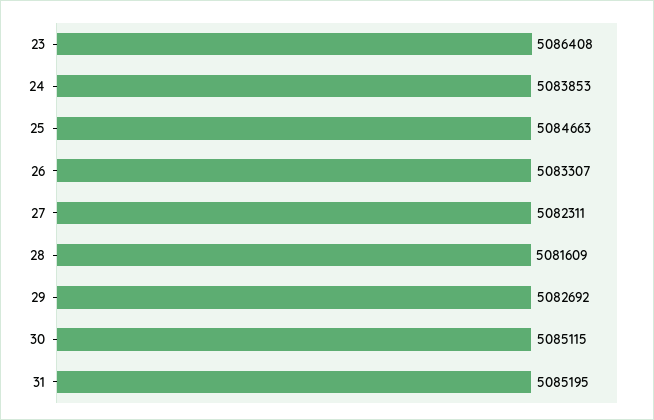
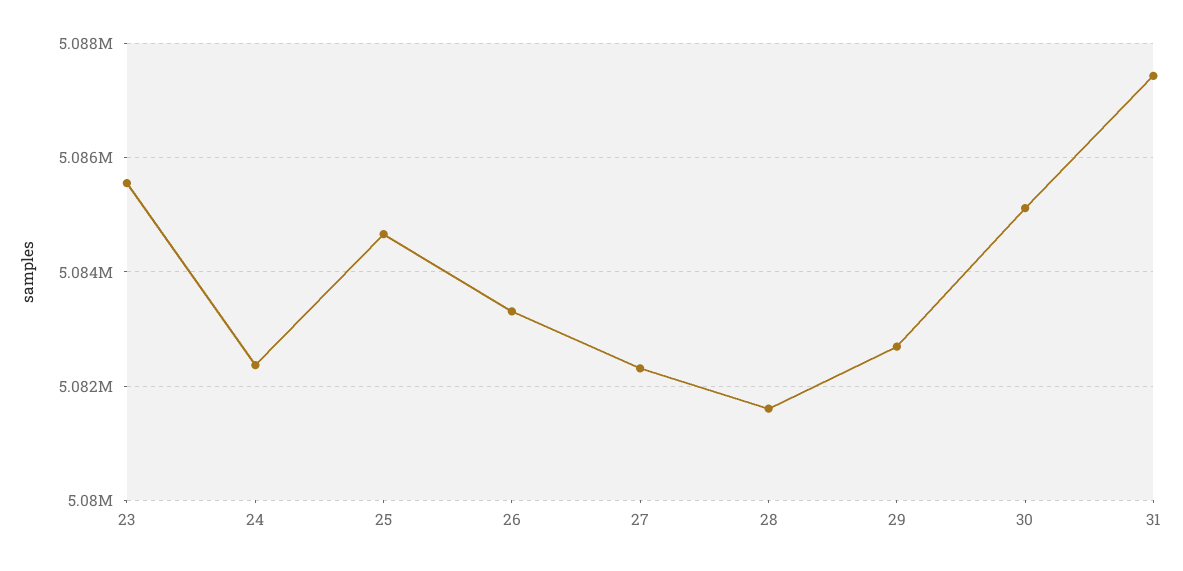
  {
-   "23": 5086408,
+   "23": 5085600,
-   "24": 5083853,
+   "24": 5082400,
    "25": 5084663,
    "26": 5083307,
    "27": 5082311,
    "28": 5081609,
    "29": 5082692,
    "30": 5085115,
-   "31": 5085195
+   "31": 5087400
  }

